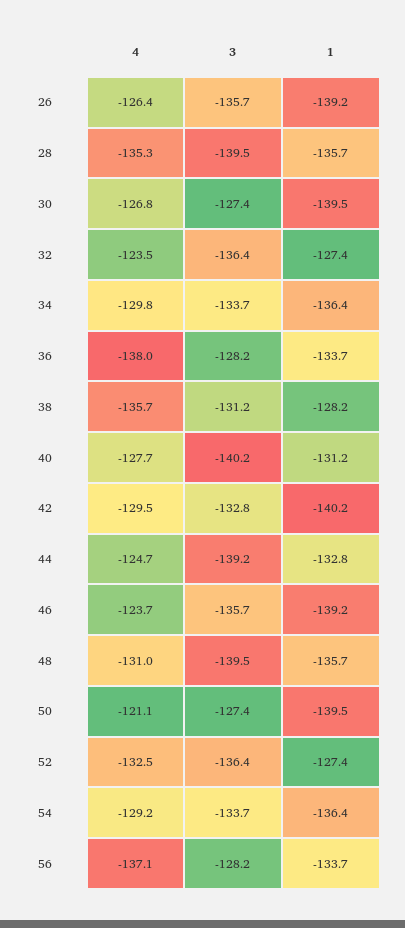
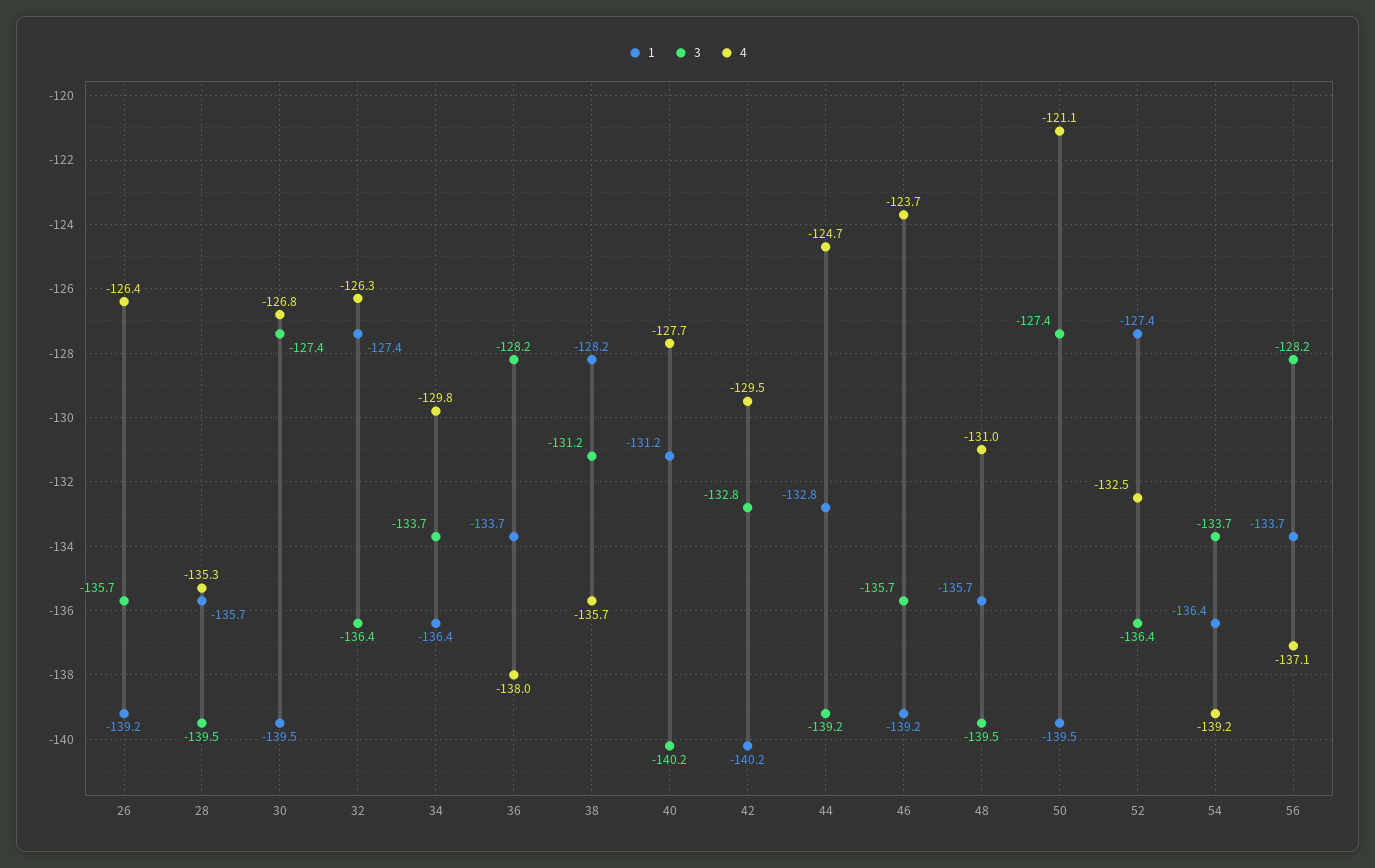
  {
    "4": {
      "26": -126.4,
      "28": -135.3,
      "30": -126.8,
-     "32": -123.5,
+     "32": -126.3,
      "34": -129.8,
      "36": -138,
      "38": -135.7,
      "40": -127.7,
      "42": -129.5,
      "44": -124.7,
      "46": -123.7,
      "48": -131,
      "50": -121.1,
      "52": -132.5,
-     "54": -129.2,
+     "54": -139.2,
      "56": -137.1
    },
    "3": {
      "26": -135.7,
      "28": -139.5,
      "30": -127.4,
      "32": -136.4,
      "34": -133.7,
      "36": -128.2,
      "38": -131.2,
      "40": -140.2,
      "42": -132.8,
      "44": -139.2,
      "46": -135.7,
      "48": -139.5,
      "50": -127.4,
      "52": -136.4,
      "54": -133.7,
      "56": -128.2
    },
    "1": {
      "26": -139.2,
      "28": -135.7,
      "30": -139.5,
      "32": -127.4,
      "34": -136.4,
      "36": -133.7,
      "38": -128.2,
      "40": -131.2,
      "42": -140.2,
      "44": -132.8,
      "46": -139.2,
      "48": -135.7,
      "50": -139.5,
      "52": -127.4,
      "54": -136.4,
      "56": -133.7
    }
  }

